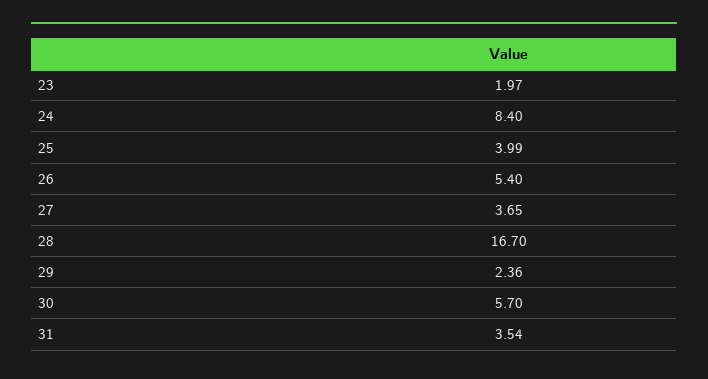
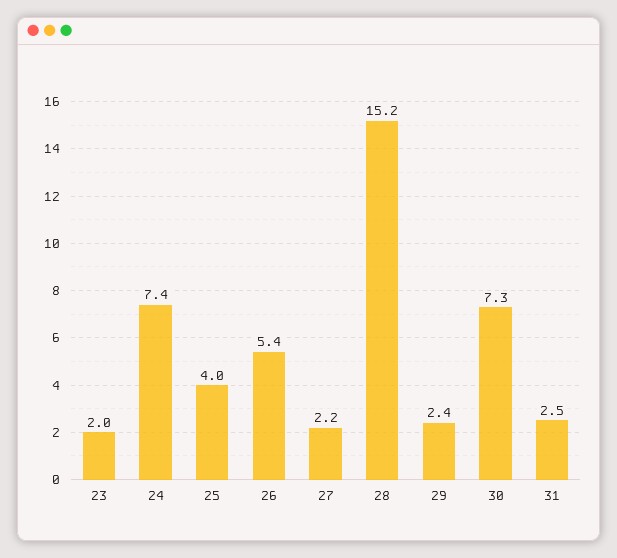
  {
    "23": 1.97,
-   "24": 8.4,
+   "24": 7.4,
    "25": 3.99,
    "26": 5.4,
-   "27": 3.65,
+   "27": 2.2,
-   "28": 16.7,
+   "28": 15.2,
    "29": 2.36,
-   "30": 5.7,
+   "30": 7.3,
-   "31": 3.54
+   "31": 2.5
  }

